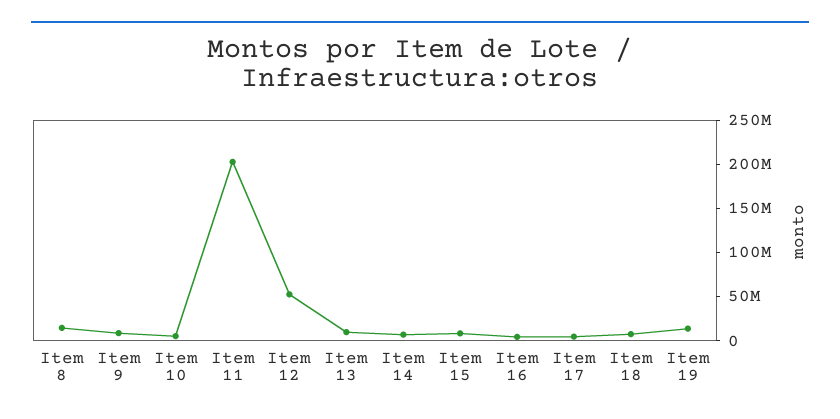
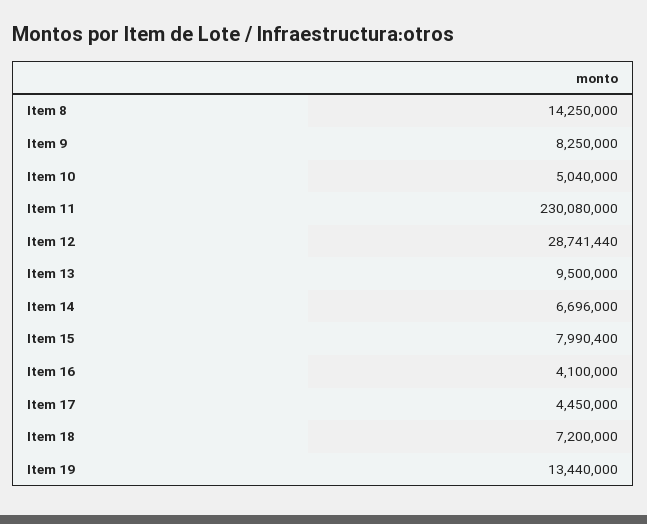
  {
    "Item 8": 14250000,
    "Item 9": 8250000,
    "Item 10": 5040000,
-   "Item 11": 200000000,
+   "Item 11": 230080000,
-   "Item 12": 50000000,
+   "Item 12": 28741440,
    "Item 13": 9500000,
    "Item 14": 6696000,
    "Item 15": 7990400,
    "Item 16": 4100000,
    "Item 17": 4450000,
    "Item 18": 7200000,
    "Item 19": 13440000
  }

